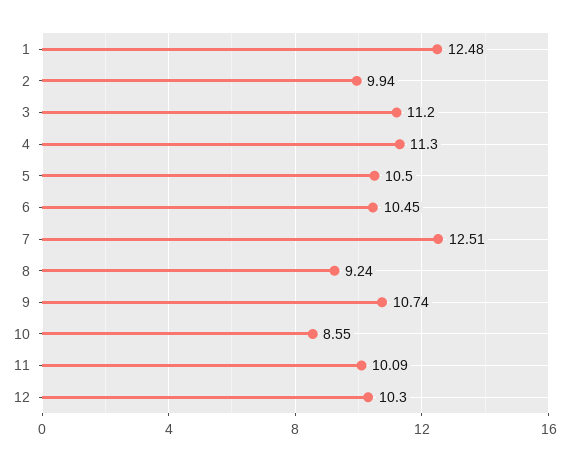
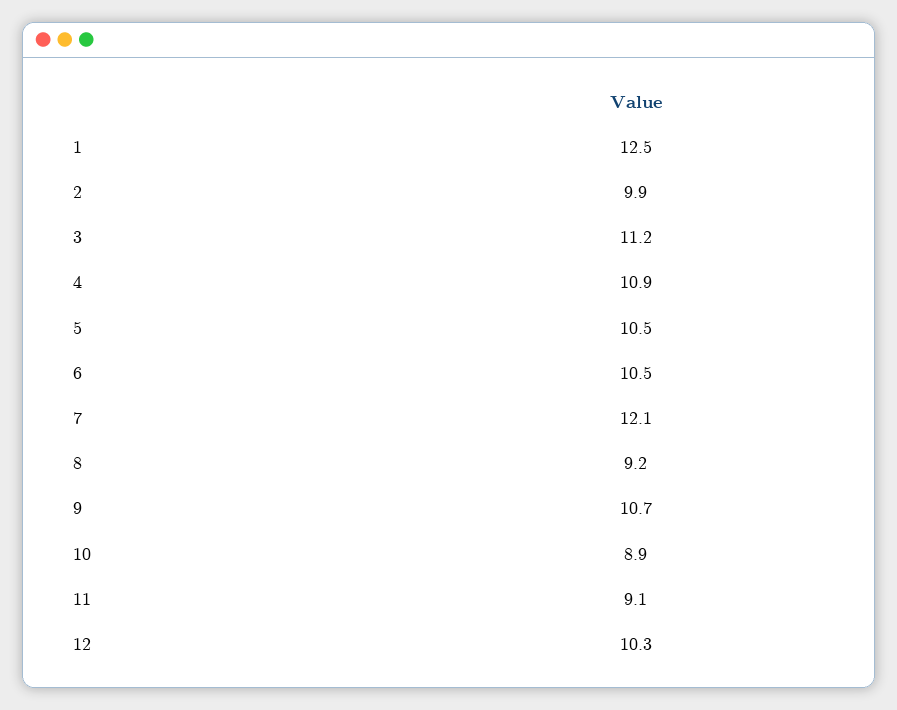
  {
    "1": 12.48,
    "2": 9.94,
    "3": 11.2,
-   "4": 11.3,
+   "4": 10.9,
    "5": 10.5,
    "6": 10.45,
-   "7": 12.51,
+   "7": 12.1,
    "8": 9.24,
    "9": 10.74,
-   "10": 8.55,
+   "10": 8.9,
-   "11": 10.09,
+   "11": 9.1,
    "12": 10.3
  }

